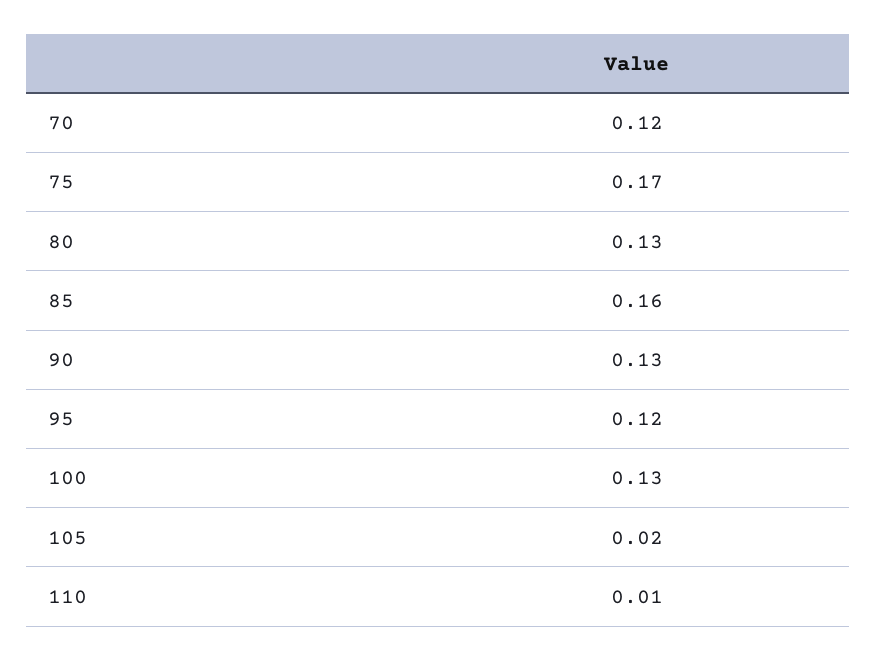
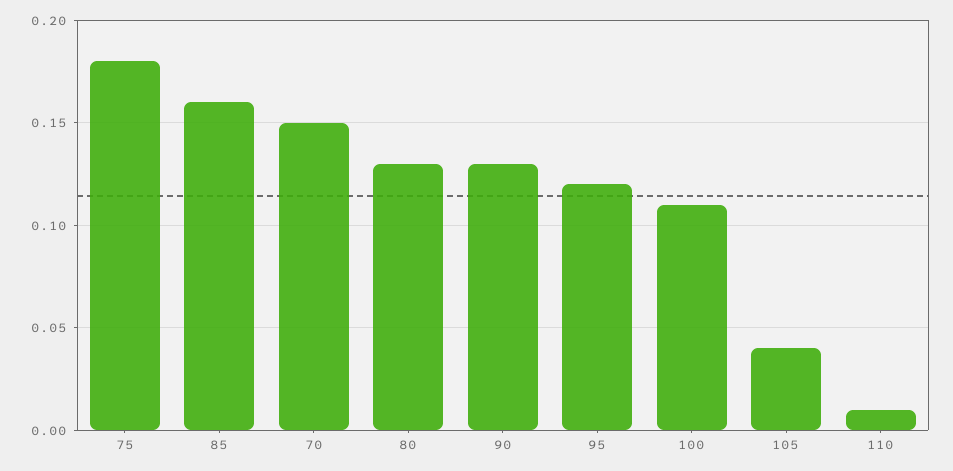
  {
-   "70": 0.12,
+   "70": 0.15,
-   "75": 0.17,
+   "75": 0.18,
    "80": 0.13,
    "85": 0.16,
    "90": 0.13,
    "95": 0.12,
-   "100": 0.13,
+   "100": 0.11,
-   "105": 0.02,
+   "105": 0.04,
    "110": 0.01
  }

